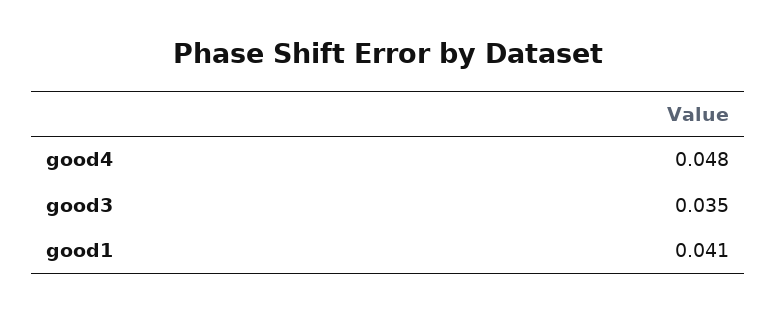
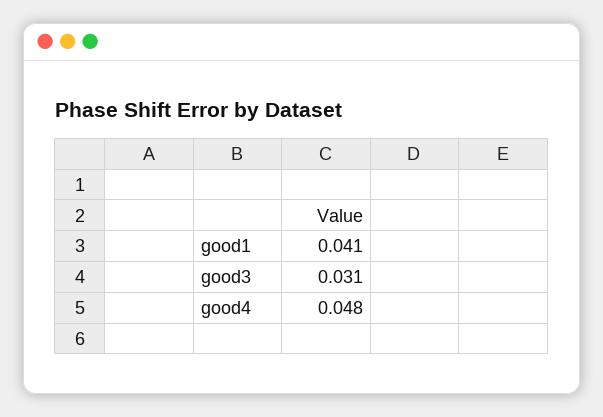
  {
    "good4": 0.048,
-   "good3": 0.035,
+   "good3": 0.031,
    "good1": 0.041
  }

